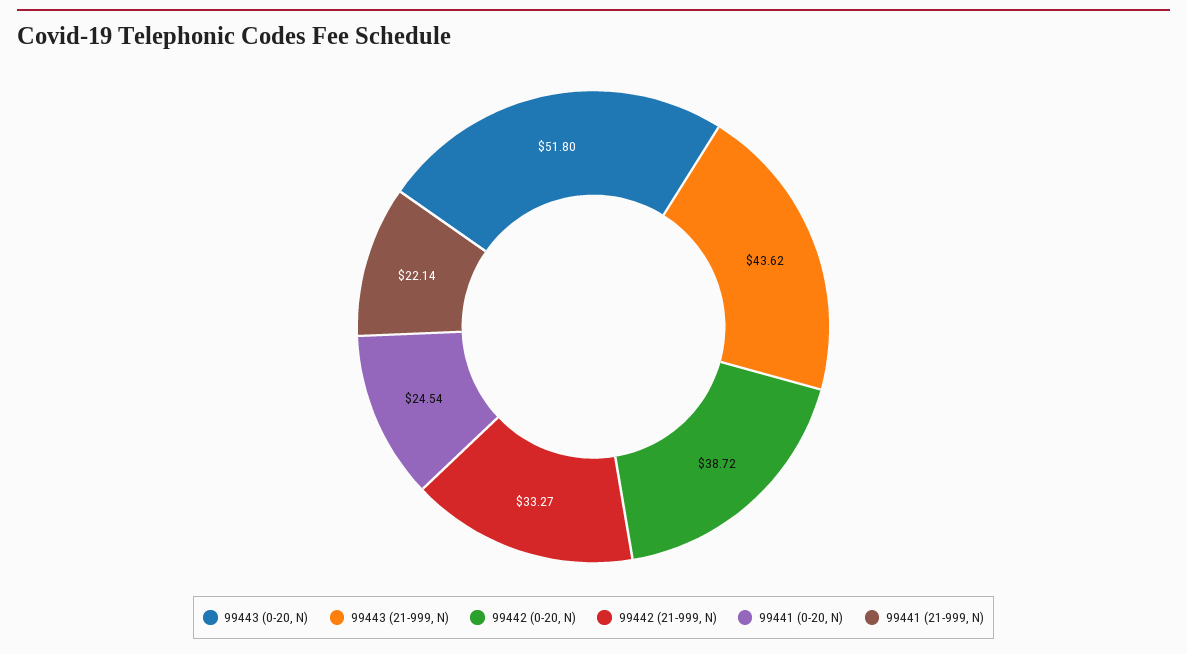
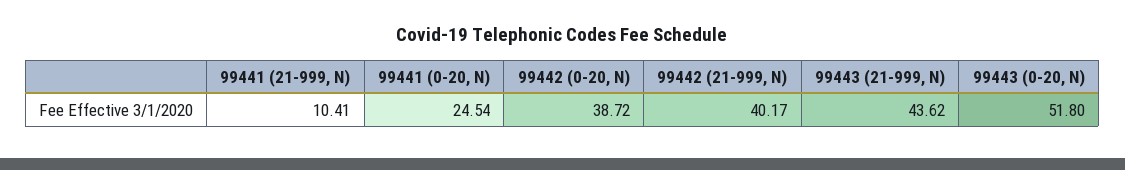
  {
    "99443 (0-20, N)": 51.8,
    "99443 (21-999, N)": 43.62,
    "99442 (0-20, N)": 38.72,
-   "99442 (21-999, N)": 33.27,
+   "99442 (21-999, N)": 40.17,
    "99441 (0-20, N)": 24.54,
-   "99441 (21-999, N)": 22.14
+   "99441 (21-999, N)": 10.41
  }

